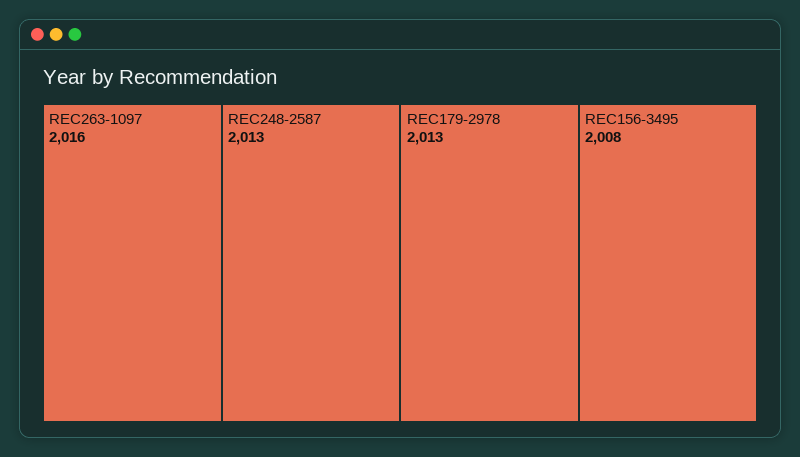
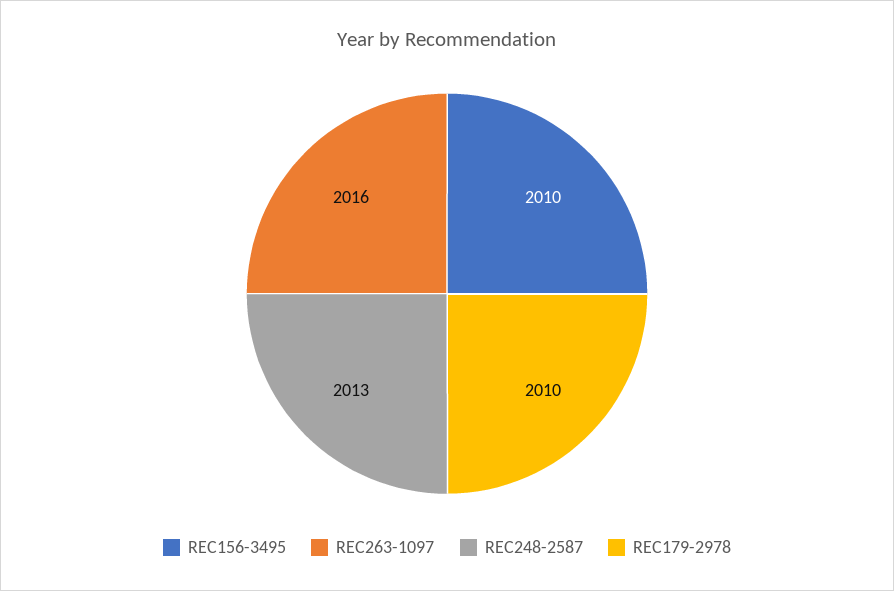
  {
    "REC263-1097": 2016,
    "REC248-2587": 2013,
-   "REC179-2978": 2013,
+   "REC179-2978": 2010,
-   "REC156-3495": 2008
+   "REC156-3495": 2010
  }

